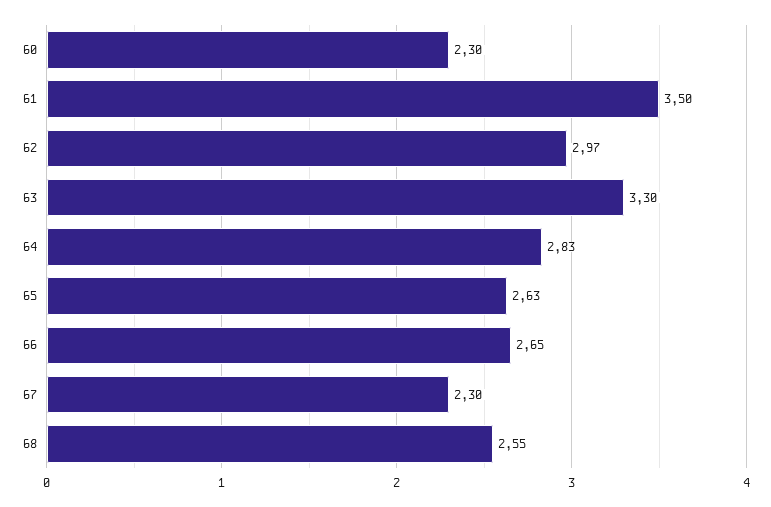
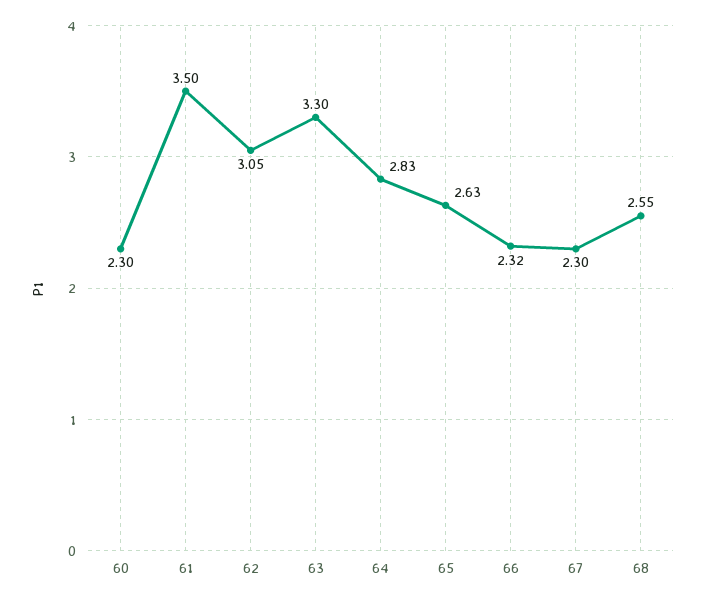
  {
    "60": 2.3,
    "61": 3.5,
-   "62": 2.97,
+   "62": 3.05,
    "63": 3.3,
    "64": 2.83,
    "65": 2.63,
-   "66": 2.65,
+   "66": 2.32,
    "67": 2.3,
    "68": 2.55
  }

